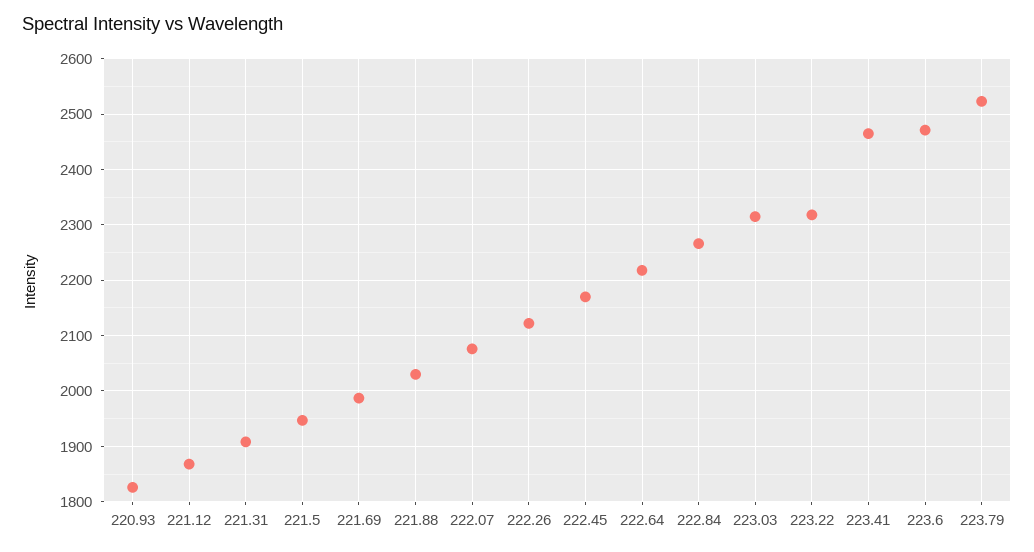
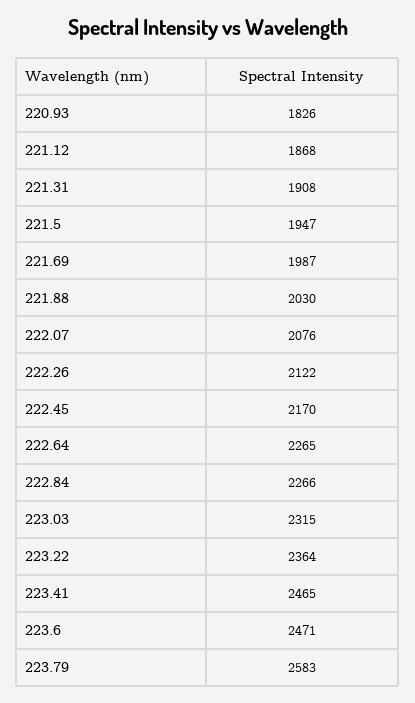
  {
    "220.93": 1826,
    "221.12": 1868,
    "221.31": 1908,
    "221.5": 1947,
    "221.69": 1987,
    "221.88": 2030,
    "222.07": 2076,
    "222.26": 2122,
    "222.45": 2170,
-   "222.64": 2220,
+   "222.64": 2265,
    "222.84": 2266,
    "223.03": 2315,
-   "223.22": 2320,
+   "223.22": 2364,
    "223.41": 2465,
    "223.6": 2471,
-   "223.79": 2520
+   "223.79": 2583
  }

